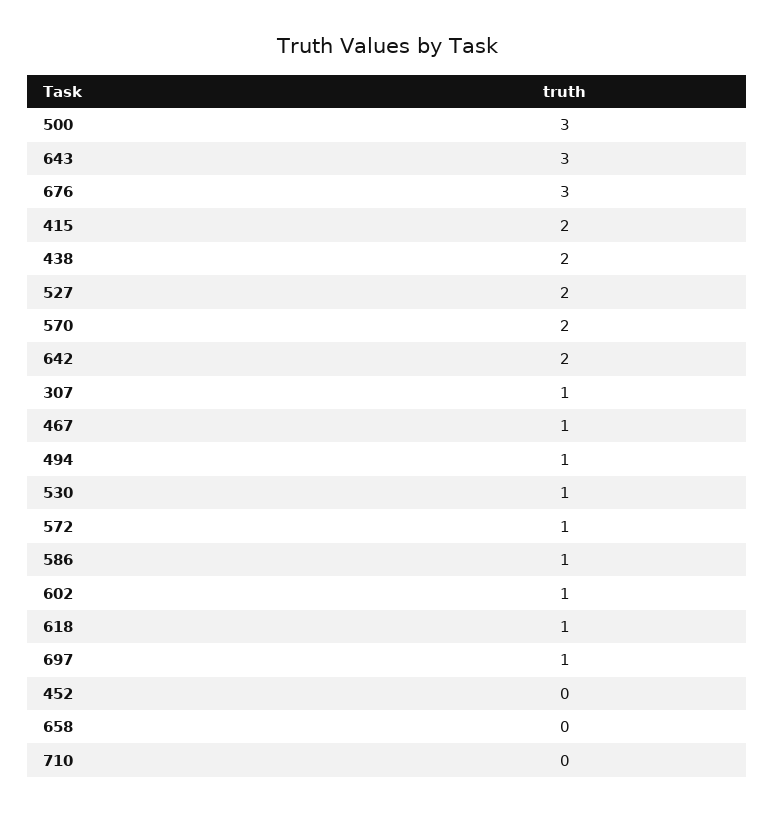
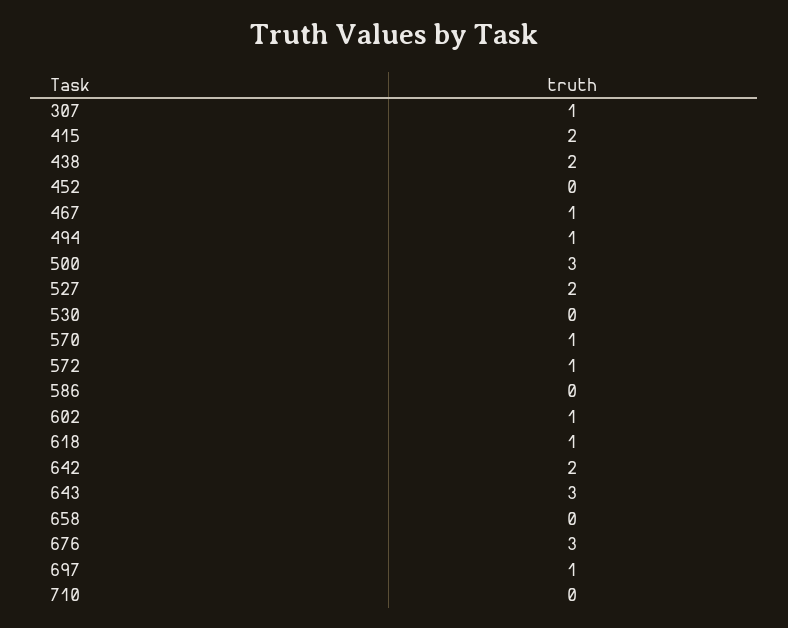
  {
    "500": 3,
    "643": 3,
    "676": 3,
    "415": 2,
    "438": 2,
    "527": 2,
-   "570": 2,
+   "570": 1,
    "642": 2,
    "307": 1,
    "467": 1,
    "494": 1,
-   "530": 1,
+   "530": 0,
    "572": 1,
-   "586": 1,
+   "586": 0,
    "602": 1,
    "618": 1,
    "697": 1,
    "452": 0,
    "658": 0,
    "710": 0
  }

